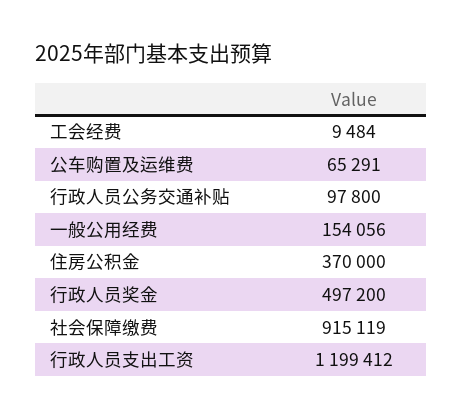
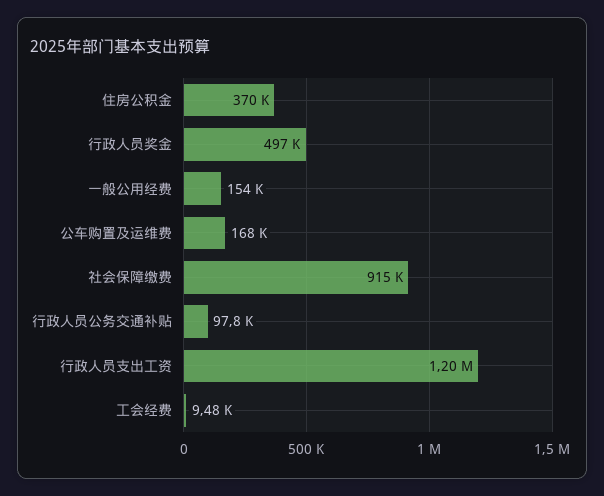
  {
    "工会经费": 9484,
-   "公车购置及运维费": 65291,
+   "公车购置及运维费": 168000,
    "行政人员公务交通补贴": 97800,
    "一般公用经费": 154056,
    "住房公积金": 370000,
    "行政人员奖金": 497200,
    "社会保障缴费": 915119,
    "行政人员支出工资": 1199412
  }

